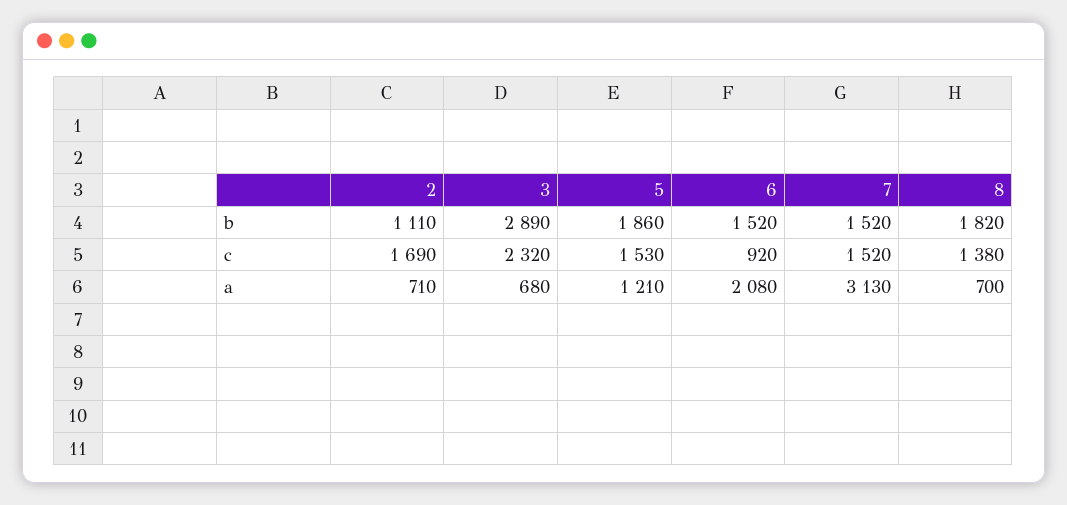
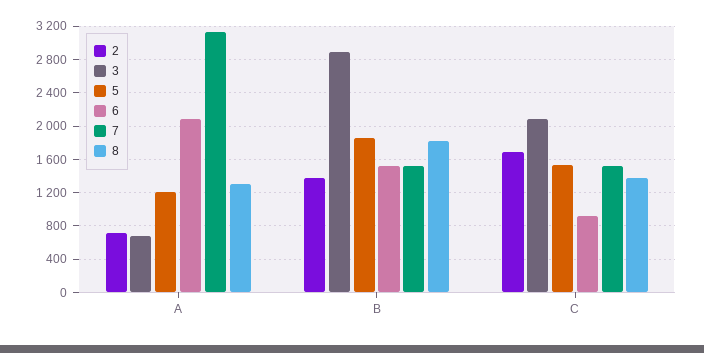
  {
    "2": {
-     "b": 1110,
+     "b": 1400,
      "c": 1690,
      "a": 710
    },
    "3": {
      "b": 2890,
-     "c": 2320,
+     "c": 2100,
      "a": 680
    },
    "5": {
      "b": 1860,
      "c": 1530,
      "a": 1210
    },
    "6": {
      "b": 1520,
      "c": 920,
      "a": 2080
    },
    "7": {
      "b": 1520,
      "c": 1520,
      "a": 3130
    },
    "8": {
      "b": 1820,
      "c": 1380,
-     "a": 700
+     "a": 1300
    }
  }

